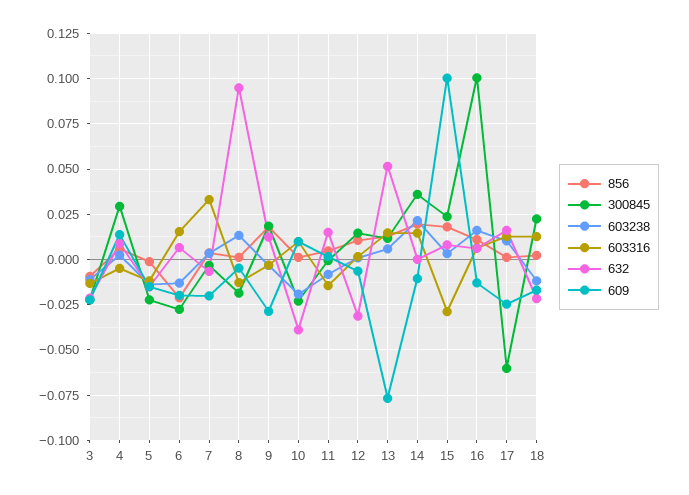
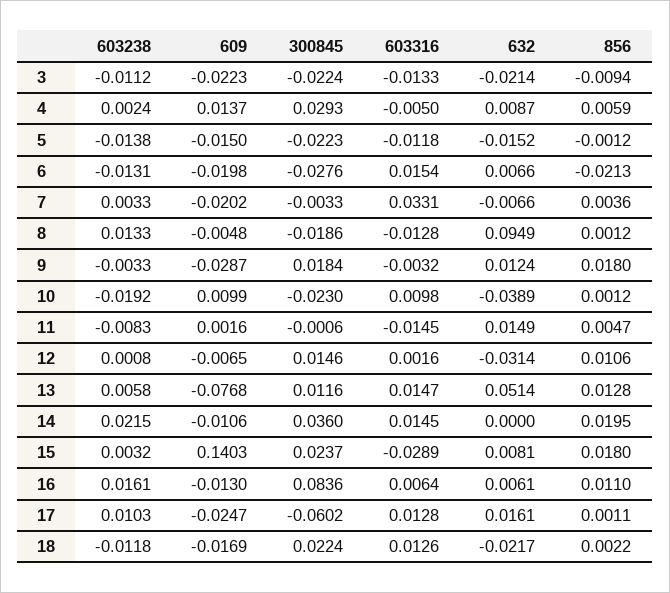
  {
    "856": {
      "3": -0.0094,
      "4": 0.0059,
      "5": -0.0012,
      "6": -0.0213,
      "7": 0.0036,
      "8": 0.0012,
      "9": 0.018,
      "10": 0.0012,
      "11": 0.0047,
      "12": 0.0106,
      "13": 0.0128,
      "14": 0.0195,
      "15": 0.018,
      "16": 0.011,
      "17": 0.0011,
      "18": 0.0022
    },
    "300845": {
      "3": -0.0224,
      "4": 0.0293,
      "5": -0.0223,
      "6": -0.0276,
      "7": -0.0033,
      "8": -0.0186,
      "9": 0.0184,
      "10": -0.023,
      "11": -0.0006,
      "12": 0.0146,
      "13": 0.0116,
      "14": 0.036,
      "15": 0.0237,
-     "16": 0.1,
+     "16": 0.0836,
      "17": -0.0602,
      "18": 0.0224
    },
    "603238": {
      "3": -0.0112,
      "4": 0.0024,
      "5": -0.0138,
      "6": -0.0131,
      "7": 0.0033,
      "8": 0.0133,
      "9": -0.0033,
      "10": -0.0192,
      "11": -0.0083,
      "12": 0.0008,
      "13": 0.0058,
      "14": 0.0215,
      "15": 0.0032,
      "16": 0.0161,
      "17": 0.0103,
      "18": -0.0118
    },
    "603316": {
      "3": -0.0133,
      "4": -0.005,
      "5": -0.0118,
      "6": 0.0154,
      "7": 0.0331,
      "8": -0.0128,
      "9": -0.0032,
      "10": 0.0098,
      "11": -0.0145,
      "12": 0.0016,
      "13": 0.0147,
      "14": 0.0145,
      "15": -0.0289,
      "16": 0.0064,
      "17": 0.0128,
      "18": 0.0126
    },
    "632": {
      "3": -0.0214,
      "4": 0.0087,
      "5": -0.0152,
      "6": 0.0066,
      "7": -0.0066,
      "8": 0.0949,
      "9": 0.0124,
      "10": -0.0389,
      "11": 0.0149,
      "12": -0.0314,
      "13": 0.0514,
      "14": 0,
      "15": 0.0081,
      "16": 0.0061,
      "17": 0.0161,
      "18": -0.0217
    },
    "609": {
      "3": -0.0223,
      "4": 0.0137,
      "5": -0.015,
      "6": -0.0198,
      "7": -0.0202,
      "8": -0.0048,
      "9": -0.0287,
      "10": 0.0099,
      "11": 0.0016,
      "12": -0.0065,
      "13": -0.0768,
      "14": -0.0106,
-     "15": 0.1,
+     "15": 0.1403,
      "16": -0.013,
      "17": -0.0247,
      "18": -0.0169
    }
  }

